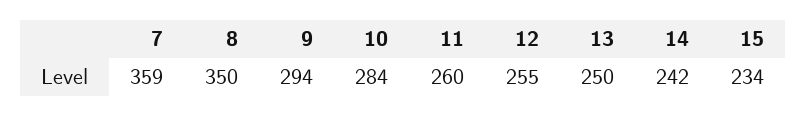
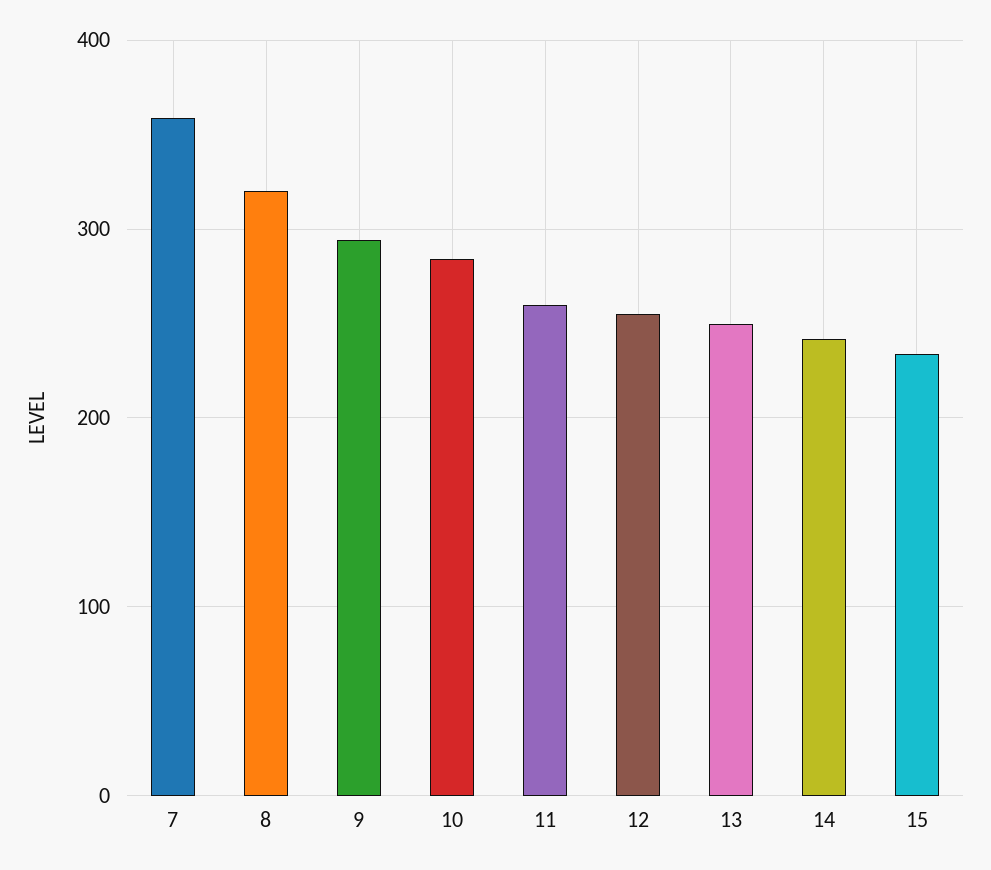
  {
    "7": 359,
-   "8": 350,
+   "8": 320,
    "9": 294,
    "10": 284,
    "11": 260,
    "12": 255,
    "13": 250,
    "14": 242,
    "15": 234
  }

